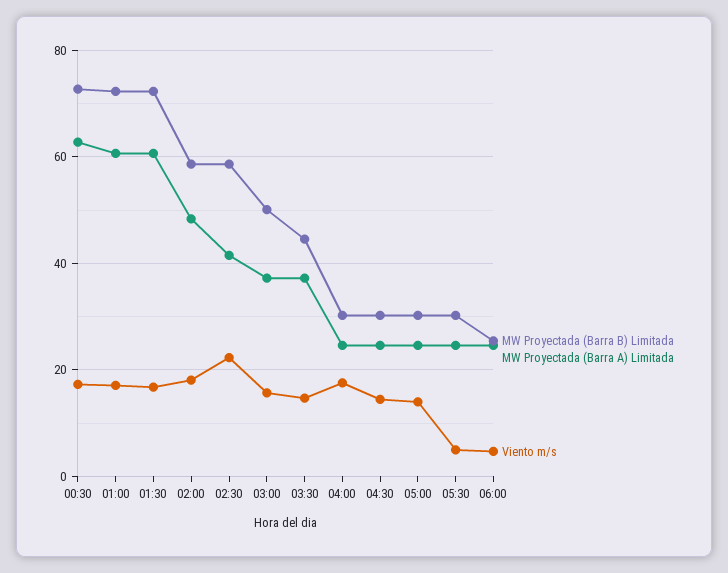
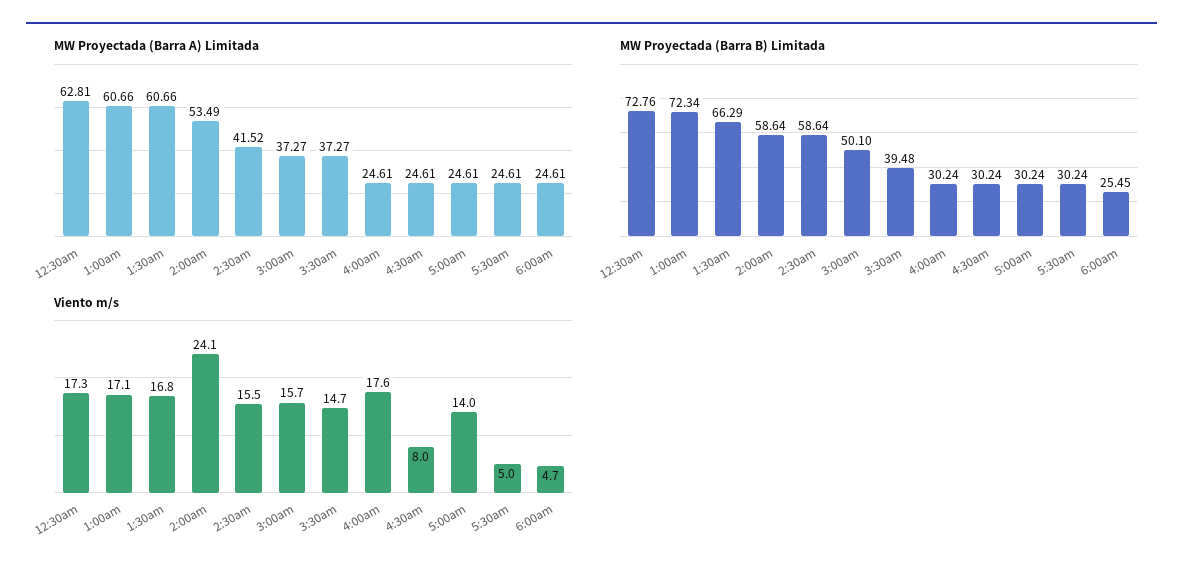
  {
    "MW Proyectada (Barra B) Limitada": {
      "00:30": 72.76,
      "01:00": 72.34,
-     "01:30": 72,
+     "01:30": 66.29,
      "02:00": 58.64,
      "02:30": 58.64,
      "03:00": 50.1,
-     "03:30": 44,
+     "03:30": 39.48,
      "04:00": 30.24,
      "04:30": 30.24,
      "05:00": 30.24,
      "05:30": 30.24,
      "06:00": 25.45
    },
    "MW Proyectada (Barra A) Limitada": {
      "00:30": 62.81,
      "01:00": 60.66,
      "01:30": 60.66,
-     "02:00": 48,
+     "02:00": 53.49,
      "02:30": 41.52,
      "03:00": 37.27,
      "03:30": 37.27,
      "04:00": 24.61,
      "04:30": 24.61,
      "05:00": 24.61,
      "05:30": 24.61,
      "06:00": 24.61
    },
    "Viento m/s": {
      "00:30": 17.3,
      "01:00": 17.1,
      "01:30": 16.8,
-     "02:00": 18,
+     "02:00": 24.1,
-     "02:30": 22,
+     "02:30": 15.5,
      "03:00": 15.7,
      "03:30": 14.7,
      "04:00": 17.6,
-     "04:30": 14,
+     "04:30": 8,
      "05:00": 14,
      "05:30": 5,
      "06:00": 4.7
    }
  }

